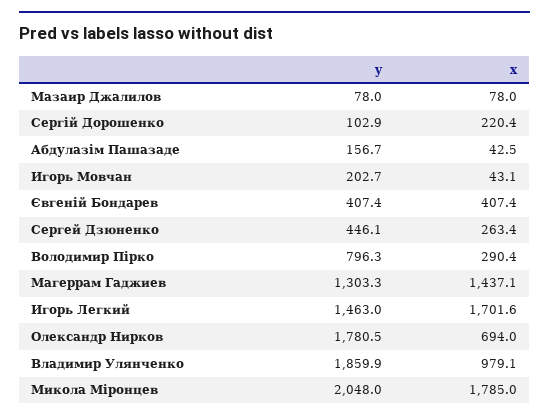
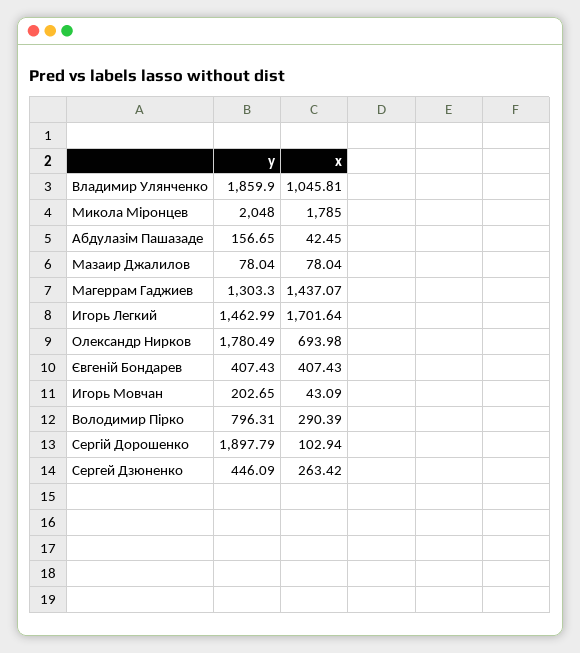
  {
    "y": {
      "Мазаир Джалилов": 78.04,
-     "Сергій Дорошенко": 102.9,
+     "Сергій Дорошенко": 1897.79,
      "Абдулазім Пашазаде": 156.65,
      "Игорь Мовчан": 202.65,
      "Євгеній Бондарев": 407.43,
      "Сергей Дзюненко": 446.09,
      "Володимир Пірко": 796.31,
      "Магеррам Гаджиев": 1303.3,
      "Игорь Легкий": 1462.99,
      "Олександр Нирков": 1780.49,
      "Владимир Улянченко": 1859.9,
      "Микола Міронцев": 2048
    },
    "x": {
      "Мазаир Джалилов": 78.04,
-     "Сергій Дорошенко": 220.4,
+     "Сергій Дорошенко": 102.94,
      "Абдулазім Пашазаде": 42.45,
      "Игорь Мовчан": 43.09,
      "Євгеній Бондарев": 407.43,
      "Сергей Дзюненко": 263.42,
      "Володимир Пірко": 290.39,
      "Магеррам Гаджиев": 1437.07,
      "Игорь Легкий": 1701.64,
      "Олександр Нирков": 693.98,
-     "Владимир Улянченко": 979.1,
+     "Владимир Улянченко": 1045.81,
      "Микола Міронцев": 1785
    }
  }

